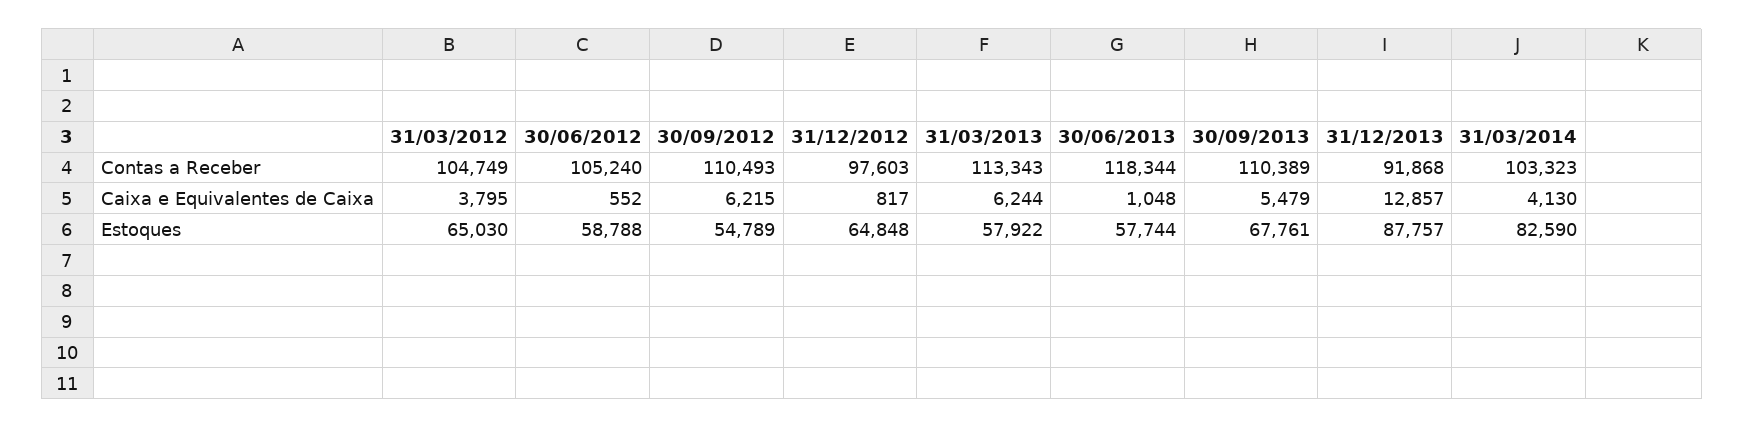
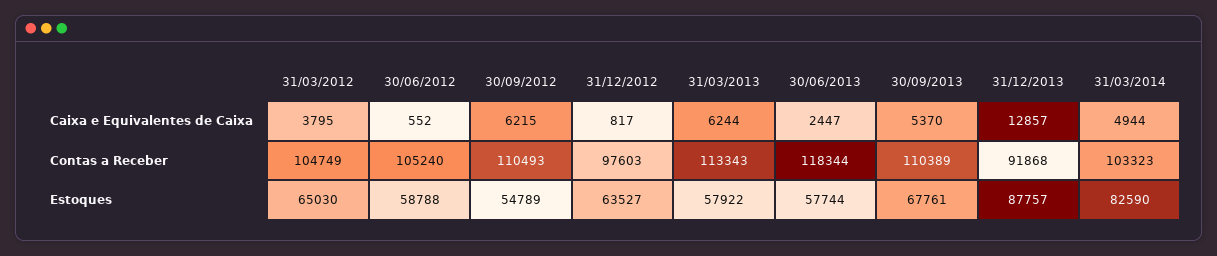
  {
    "31/03/2012": {
      "Contas a Receber": 104749,
      "Caixa e Equivalentes de Caixa": 3795,
      "Estoques": 65030
    },
    "30/06/2012": {
      "Contas a Receber": 105240,
      "Caixa e Equivalentes de Caixa": 552,
      "Estoques": 58788
    },
    "30/09/2012": {
      "Contas a Receber": 110493,
      "Caixa e Equivalentes de Caixa": 6215,
      "Estoques": 54789
    },
    "31/12/2012": {
      "Contas a Receber": 97603,
      "Caixa e Equivalentes de Caixa": 817,
-     "Estoques": 64848
+     "Estoques": 63527
    },
    "31/03/2013": {
      "Contas a Receber": 113343,
      "Caixa e Equivalentes de Caixa": 6244,
      "Estoques": 57922
    },
    "30/06/2013": {
      "Contas a Receber": 118344,
-     "Caixa e Equivalentes de Caixa": 1048,
+     "Caixa e Equivalentes de Caixa": 2447,
      "Estoques": 57744
    },
    "30/09/2013": {
      "Contas a Receber": 110389,
-     "Caixa e Equivalentes de Caixa": 5479,
+     "Caixa e Equivalentes de Caixa": 5370,
      "Estoques": 67761
    },
    "31/12/2013": {
      "Contas a Receber": 91868,
      "Caixa e Equivalentes de Caixa": 12857,
      "Estoques": 87757
    },
    "31/03/2014": {
      "Contas a Receber": 103323,
-     "Caixa e Equivalentes de Caixa": 4130,
+     "Caixa e Equivalentes de Caixa": 4944,
      "Estoques": 82590
    }
  }

